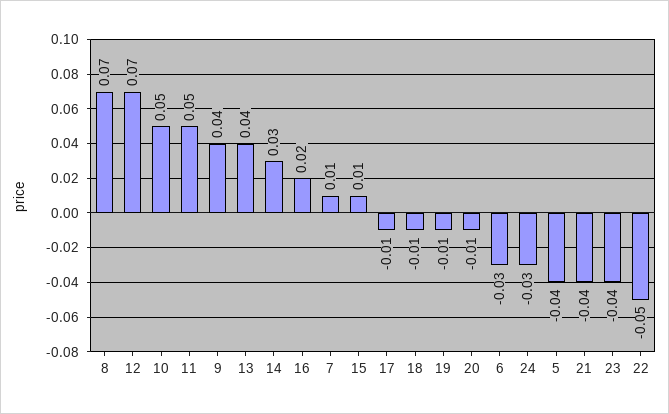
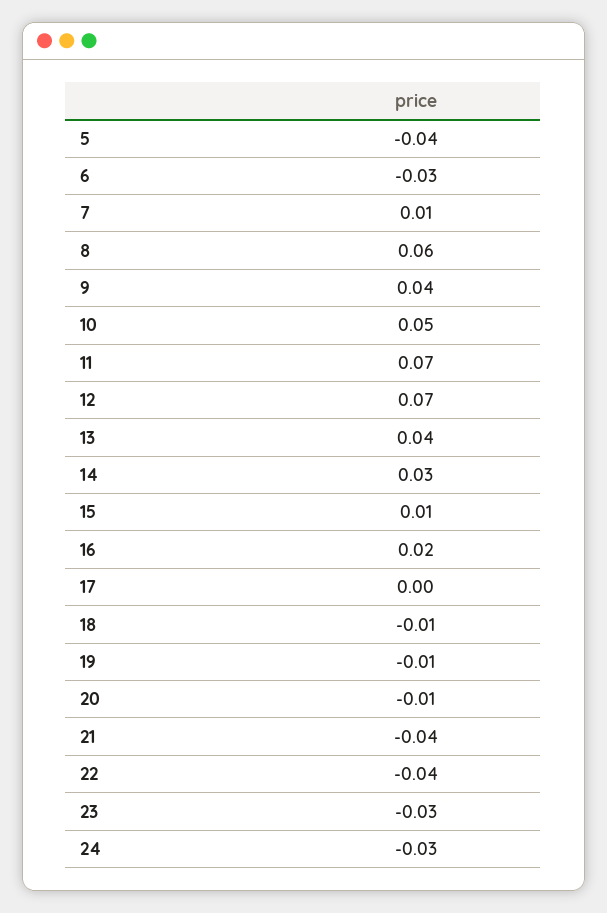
  {
-   "8": 0.07,
+   "8": 0.06,
    "12": 0.07,
    "10": 0.05,
-   "11": 0.05,
+   "11": 0.07,
    "9": 0.04,
    "13": 0.04,
    "14": 0.03,
    "16": 0.02,
    "7": 0.01,
    "15": 0.01,
-   "17": -0.01,
+   "17": 0,
    "18": -0.01,
    "19": -0.01,
    "20": -0.01,
    "6": -0.03,
    "24": -0.03,
    "5": -0.04,
    "21": -0.04,
-   "23": -0.04,
+   "23": -0.03,
-   "22": -0.05
+   "22": -0.04
  }

